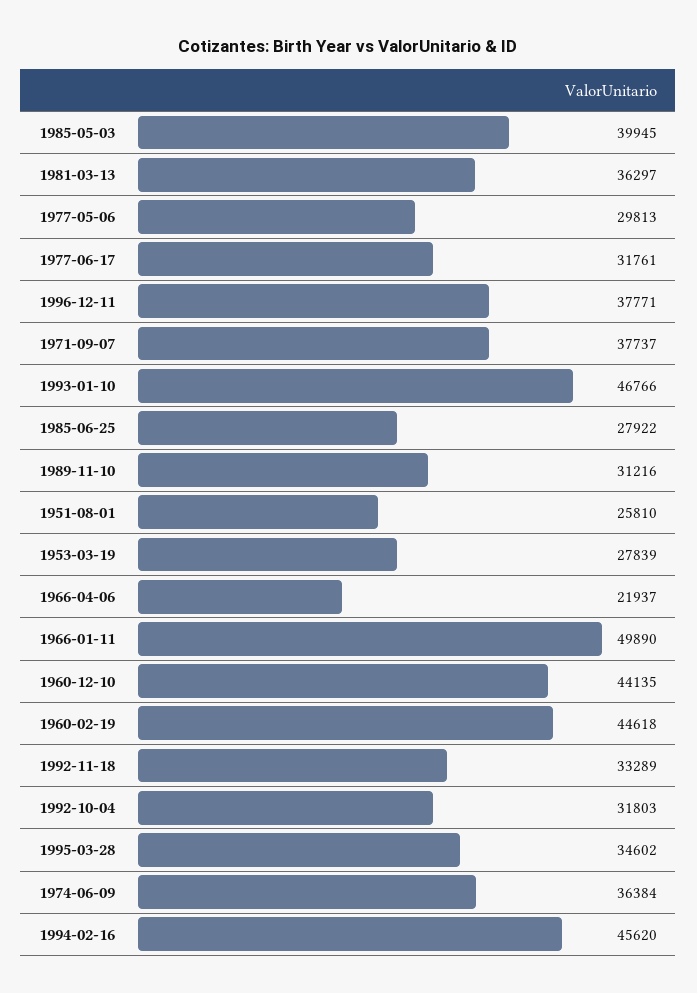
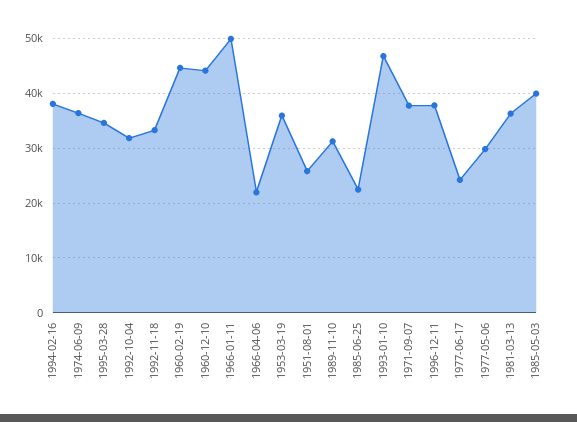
  {
    "1985-05-03": 39945,
    "1981-03-13": 36297,
    "1977-05-06": 29813,
-   "1977-06-17": 31761,
+   "1977-06-17": 24000,
    "1996-12-11": 37771,
    "1971-09-07": 37737,
    "1993-01-10": 46766,
-   "1985-06-25": 27922,
+   "1985-06-25": 22000,
    "1989-11-10": 31216,
    "1951-08-01": 25810,
-   "1953-03-19": 27839,
+   "1953-03-19": 36000,
    "1966-04-06": 21937,
    "1966-01-11": 49890,
    "1960-12-10": 44135,
    "1960-02-19": 44618,
    "1992-11-18": 33289,
    "1992-10-04": 31803,
    "1995-03-28": 34602,
    "1974-06-09": 36384,
-   "1994-02-16": 45620
+   "1994-02-16": 38000
  }

